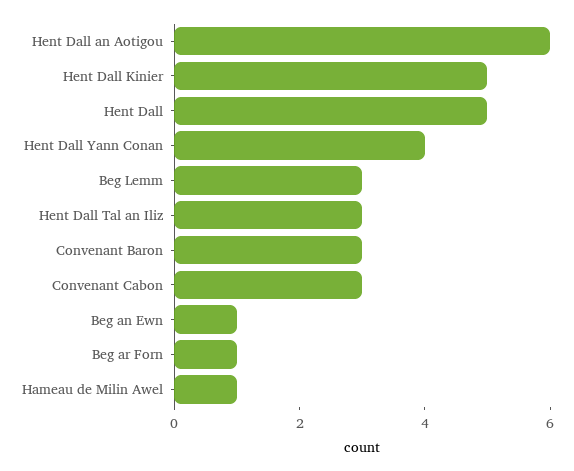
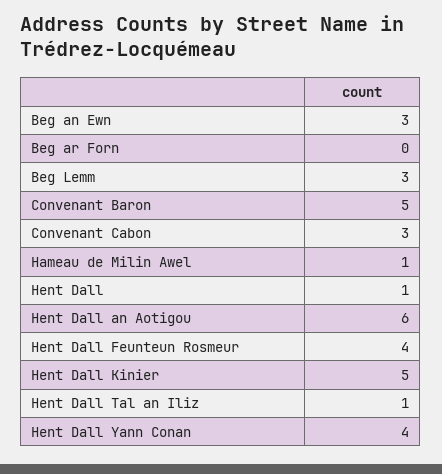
  {
    "Hent Dall an Aotigou": 6,
    "Hent Dall Kinier": 5,
-   "Hent Dall": 5,
+   "Hent Dall": 1,
    "Hent Dall Yann Conan": 4,
    "Beg Lemm": 3,
-   "Hent Dall Tal an Iliz": 3,
+   "Hent Dall Tal an Iliz": 1,
-   "Convenant Baron": 3,
+   "Convenant Baron": 5,
    "Convenant Cabon": 3,
-   "Beg an Ewn": 1,
+   "Beg an Ewn": 3,
-   "Beg ar Forn": 1,
+   "Beg ar Forn": 0,
-   "Hameau de Milin Awel": 1
+   "Hameau de Milin Awel": 1,
+   "Hent Dall Feunteun Rosmeur": 4
  }

